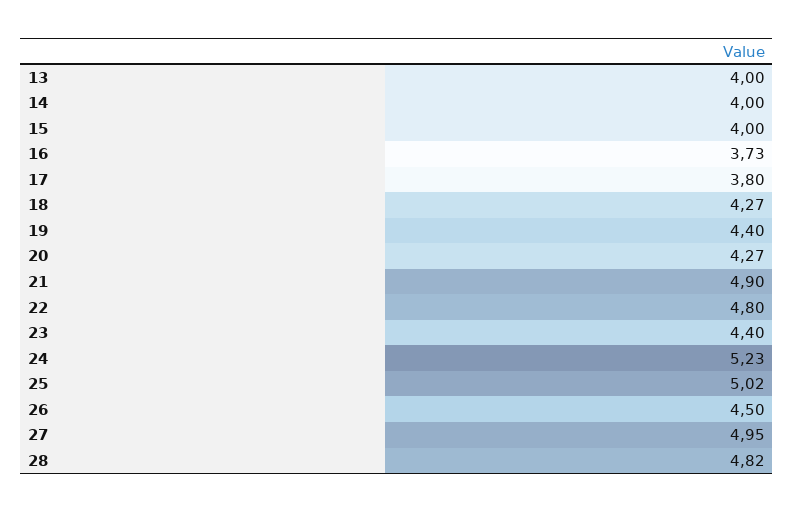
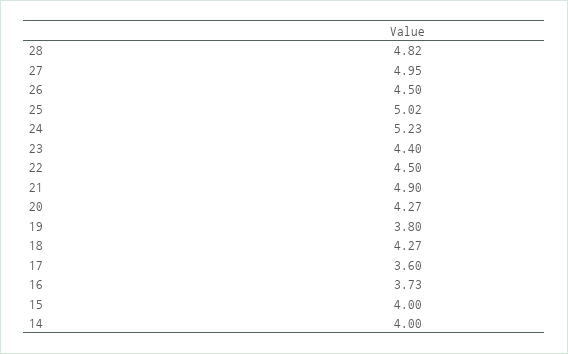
  {
-   "13": 4,
    "14": 4,
    "15": 4,
    "16": 3.73,
-   "17": 3.8,
+   "17": 3.6,
    "18": 4.27,
-   "19": 4.4,
+   "19": 3.8,
    "20": 4.27,
    "21": 4.9,
-   "22": 4.8,
+   "22": 4.5,
    "23": 4.4,
    "24": 5.23,
    "25": 5.02,
    "26": 4.5,
    "27": 4.95,
    "28": 4.82
  }

